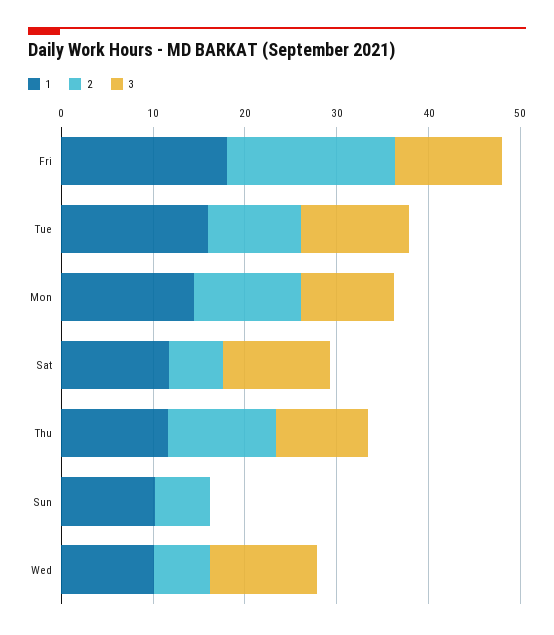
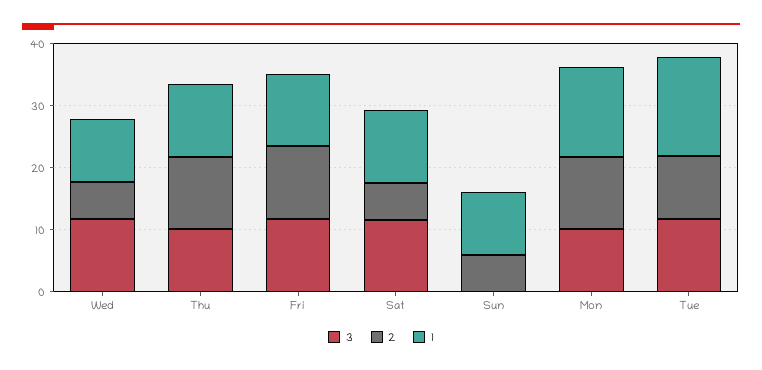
  {
    "1": {
-     "Fri": 18,
+     "Fri": 12,
      "Tue": 16,
      "Mon": 14,
      "Sat": 12,
      "Thu": 12,
      "Sun": 10,
      "Wed": 10
    },
    "2": {
-     "Fri": 18,
+     "Fri": 12,
      "Tue": 10,
      "Mon": 12,
      "Sat": 6,
      "Thu": 12,
      "Sun": 6,
      "Wed": 6
    },
    "3": {
      "Fri": 12,
      "Tue": 12,
      "Mon": 10,
      "Sat": 12,
      "Thu": 10,
      "Sun": 0,
      "Wed": 12
    }
  }

